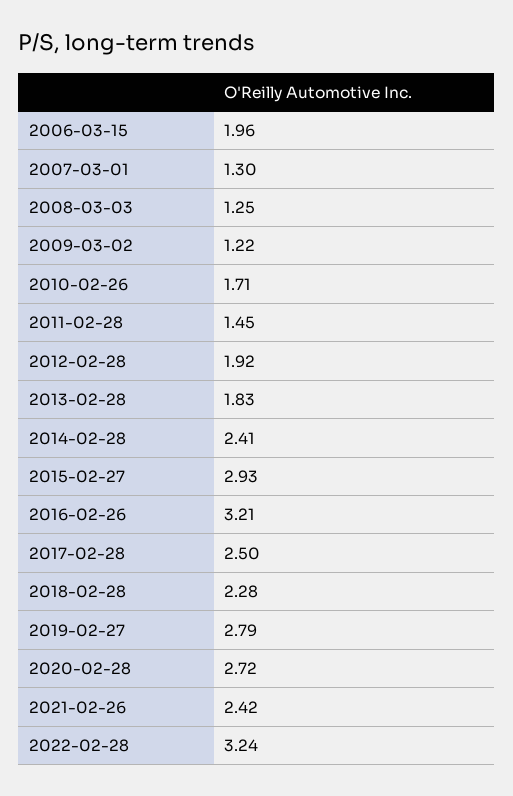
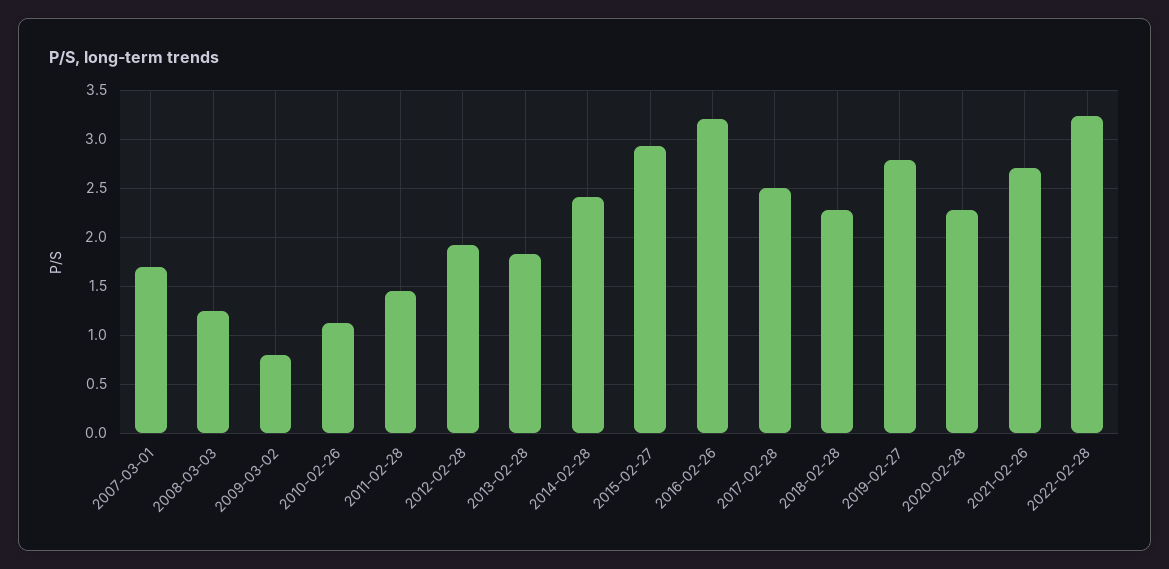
  {
-   "2006-03-15": 1.96,
-   "2007-03-01": 1.3,
+   "2007-03-01": 1.7,
    "2008-03-03": 1.25,
-   "2009-03-02": 1.22,
+   "2009-03-02": 0.8,
-   "2010-02-26": 1.71,
+   "2010-02-26": 1.1,
    "2011-02-28": 1.45,
    "2012-02-28": 1.92,
    "2013-02-28": 1.83,
    "2014-02-28": 2.41,
    "2015-02-27": 2.93,
    "2016-02-26": 3.21,
    "2017-02-28": 2.5,
    "2018-02-28": 2.28,
    "2019-02-27": 2.79,
-   "2020-02-28": 2.72,
+   "2020-02-28": 2.3,
-   "2021-02-26": 2.42,
+   "2021-02-26": 2.7,
    "2022-02-28": 3.24
  }

